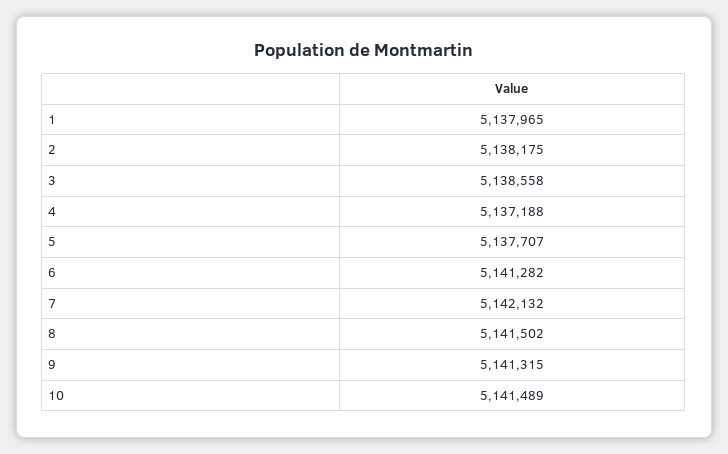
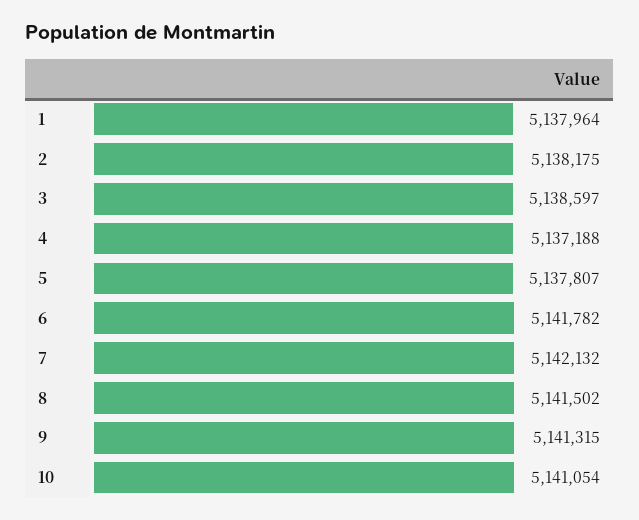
  {
-   "1": 5137965,
+   "1": 5137964,
    "2": 5138175,
-   "3": 5138558,
+   "3": 5138597,
    "4": 5137188,
-   "5": 5137707,
+   "5": 5137807,
-   "6": 5141282,
+   "6": 5141782,
    "7": 5142132,
    "8": 5141502,
    "9": 5141315,
-   "10": 5141489
+   "10": 5141054
  }

